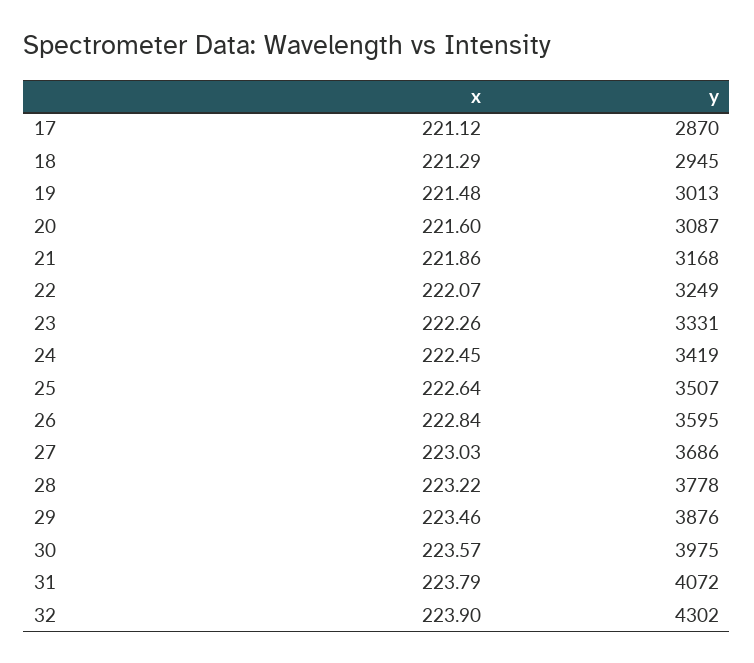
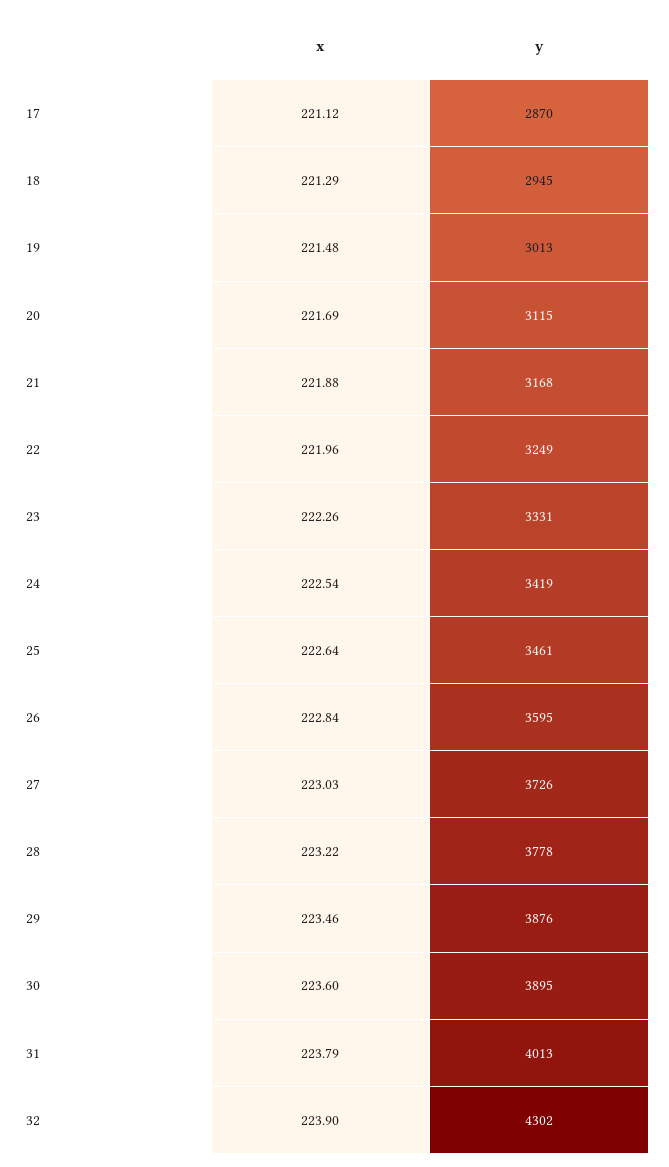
  {
    "x": {
      "17": 221.12,
      "18": 221.29,
      "19": 221.48,
-     "20": 221.6,
+     "20": 221.69,
-     "21": 221.86,
+     "21": 221.88,
-     "22": 222.07,
+     "22": 221.96,
      "23": 222.26,
-     "24": 222.45,
+     "24": 222.54,
      "25": 222.64,
      "26": 222.84,
      "27": 223.03,
      "28": 223.22,
      "29": 223.46,
-     "30": 223.57,
+     "30": 223.6,
      "31": 223.79,
      "32": 223.9
    },
    "y": {
      "17": 2870,
      "18": 2945,
      "19": 3013,
-     "20": 3087,
+     "20": 3115,
      "21": 3168,
      "22": 3249,
      "23": 3331,
      "24": 3419,
-     "25": 3507,
+     "25": 3461,
      "26": 3595,
-     "27": 3686,
+     "27": 3726,
      "28": 3778,
      "29": 3876,
-     "30": 3975,
+     "30": 3895,
-     "31": 4072,
+     "31": 4013,
      "32": 4302
    }
  }

